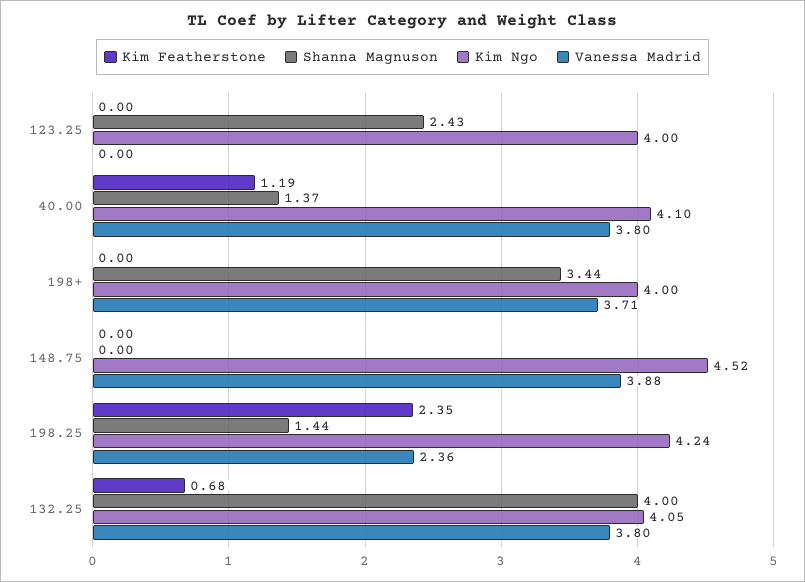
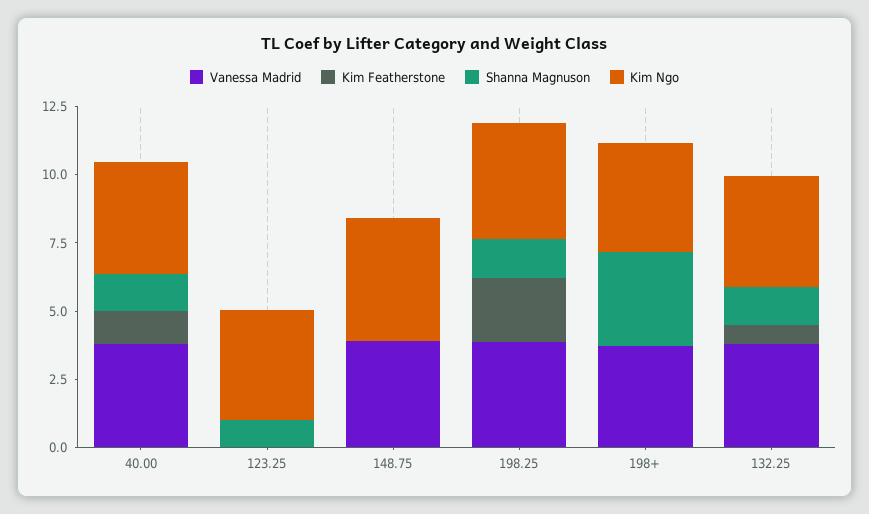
  {
    "Kim Featherstone": {
      "123.25": 0,
      "40.00": 1.19,
      "198+": 0,
      "148.75": 0,
      "198.25": 2.35,
      "132.25": 0.68
    },
    "Shanna Magnuson": {
-     "123.25": 2.43,
+     "123.25": 1,
      "40.00": 1.37,
      "198+": 3.44,
      "148.75": 0,
      "198.25": 1.44,
-     "132.25": 4
+     "132.25": 1.5
    },
    "Kim Ngo": {
      "123.25": 4,
      "40.00": 4.1,
      "198+": 4,
      "148.75": 4.52,
      "198.25": 4.24,
      "132.25": 4.05
    },
    "Vanessa Madrid": {
      "123.25": 0,
      "40.00": 3.8,
      "198+": 3.71,
      "148.75": 3.88,
-     "198.25": 2.36,
+     "198.25": 4,
      "132.25": 3.8
    }
  }

